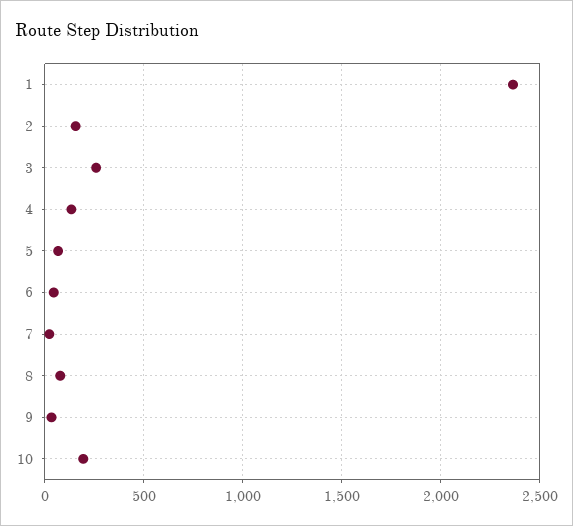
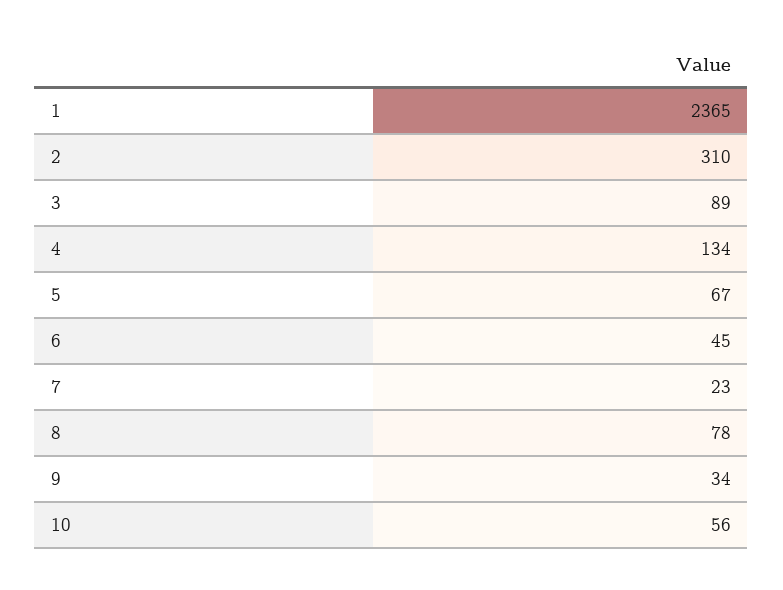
  {
    "1": 2365,
-   "2": 150,
+   "2": 310,
-   "3": 250,
+   "3": 89,
    "4": 134,
    "5": 67,
    "6": 45,
    "7": 23,
    "8": 78,
    "9": 34,
-   "10": 200
+   "10": 56
  }

